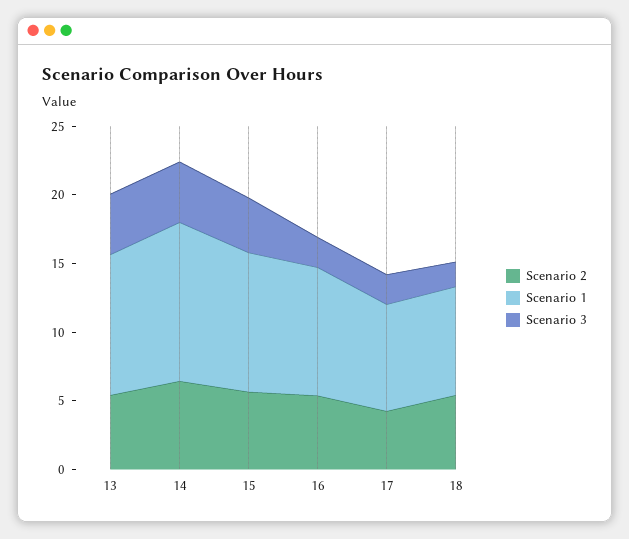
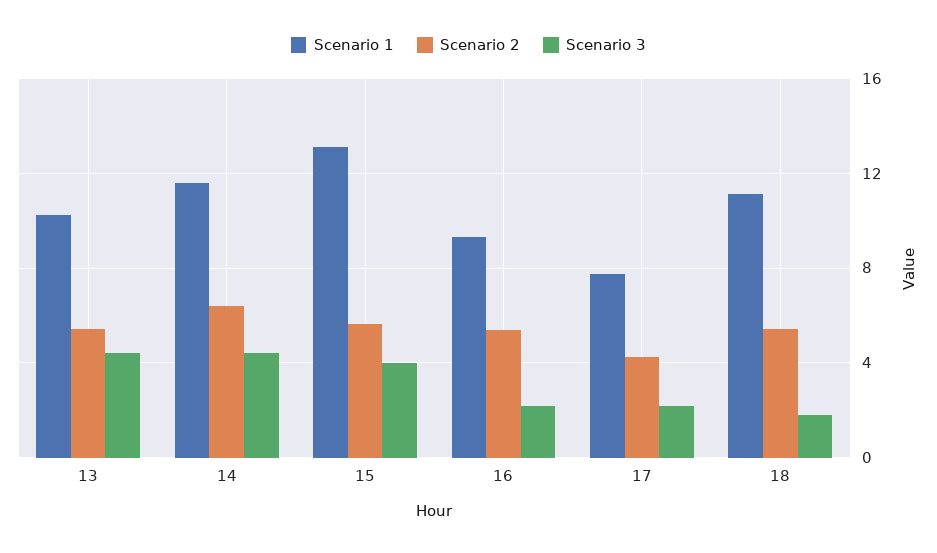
  {
    "Scenario 2": {
      "13": 5.5,
      "14": 6.5,
      "15": 5.5,
      "16": 5.5,
      "17": 4.5,
      "18": 5.5
    },
    "Scenario 1": {
      "13": 10,
      "14": 11.5,
-     "15": 10,
+     "15": 13,
      "16": 9.5,
      "17": 8,
-     "18": 8
+     "18": 11
    },
    "Scenario 3": {
      "13": 4.5,
      "14": 4.5,
      "15": 4,
      "16": 2,
      "17": 2,
      "18": 2
    }
  }

